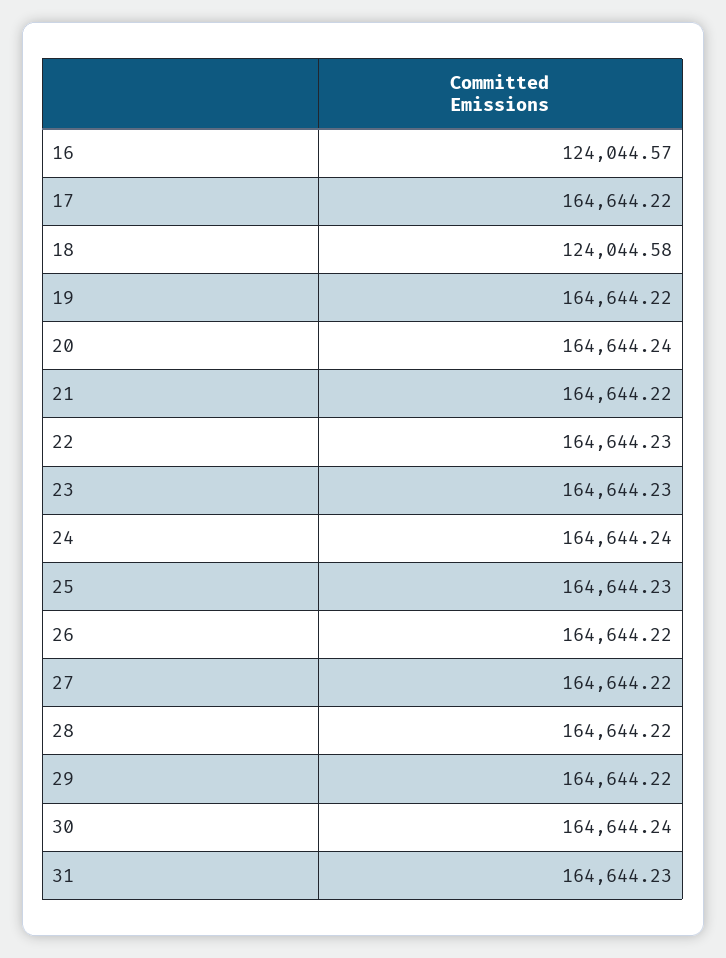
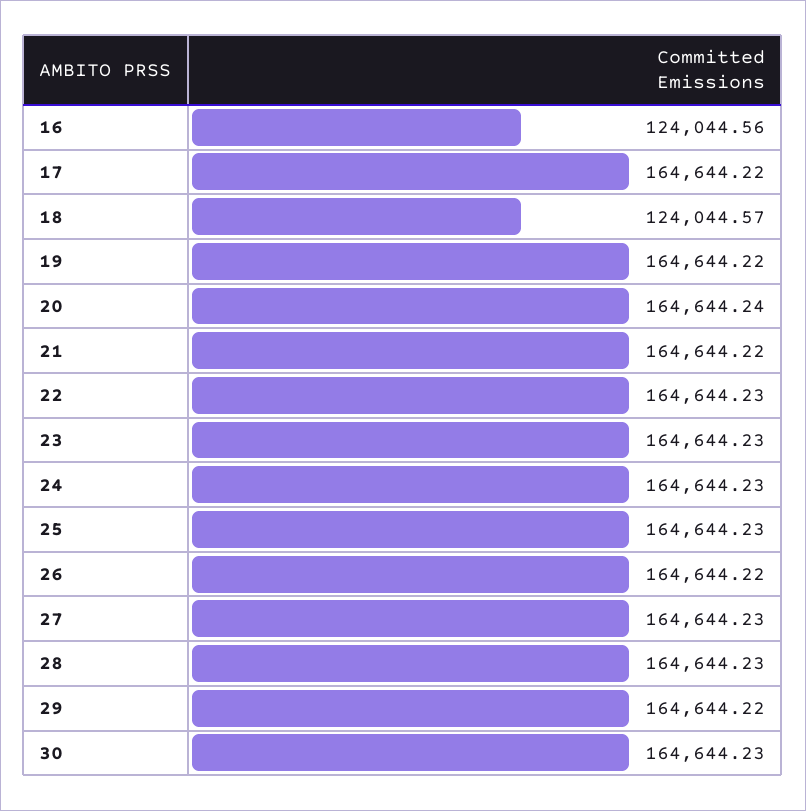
  {
-   "16": 124044.57,
+   "16": 124044.56,
    "17": 164644.22,
-   "18": 124044.58,
+   "18": 124044.57,
    "19": 164644.22,
    "20": 164644.24,
    "21": 164644.22,
    "22": 164644.23,
    "23": 164644.23,
-   "24": 164644.24,
+   "24": 164644.23,
    "25": 164644.23,
    "26": 164644.22,
-   "27": 164644.22,
+   "27": 164644.23,
-   "28": 164644.22,
+   "28": 164644.23,
    "29": 164644.22,
-   "30": 164644.24,
+   "30": 164644.23
-   "31": 164644.23
  }

